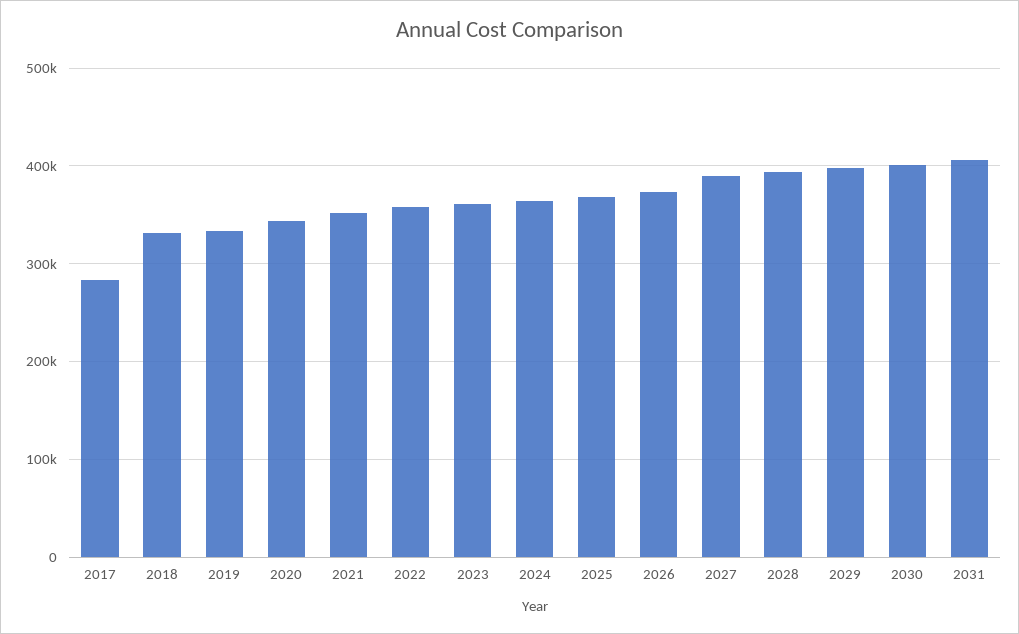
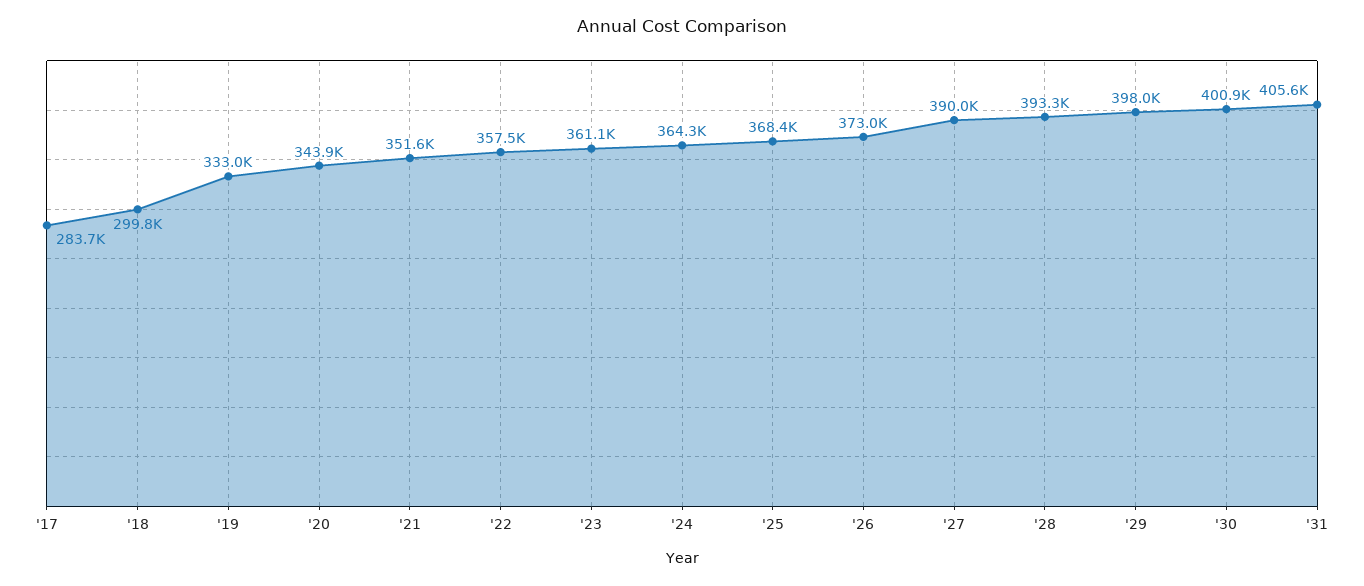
  {
    "2017": 283700,
-   "2018": 330000,
+   "2018": 299800,
    "2019": 333000,
    "2020": 343900,
    "2021": 351600,
    "2022": 357500,
    "2023": 361100,
    "2024": 364300,
    "2025": 368400,
    "2026": 373000,
    "2027": 390000,
    "2028": 393300,
    "2029": 398000,
    "2030": 400900,
    "2031": 405600
  }

